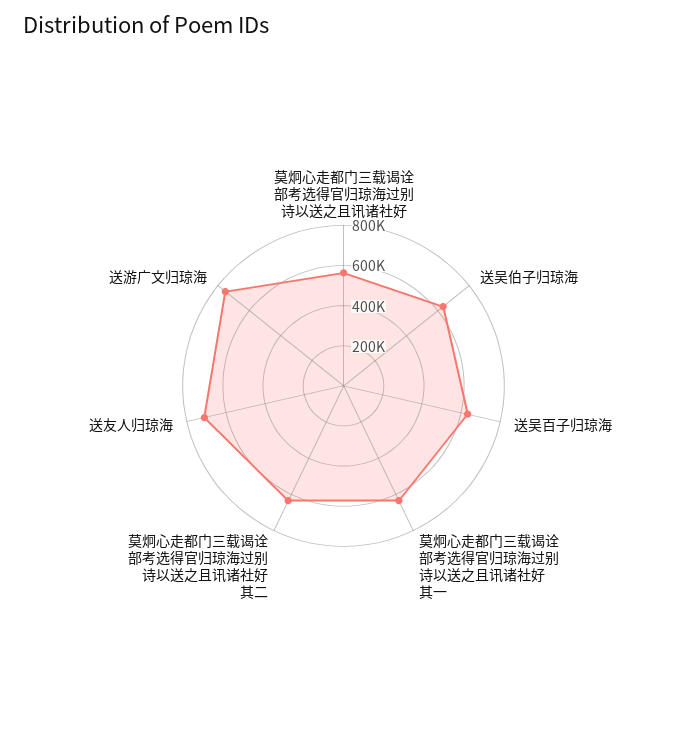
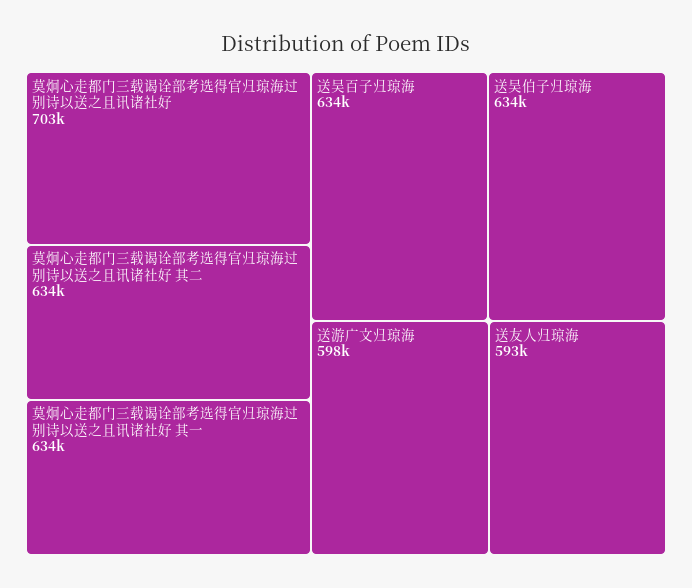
  {
-   "莫炯心走都门三载谒诠部考选得官归琼海过别诗以送之且讯诸社好": 550000,
+   "莫炯心走都门三载谒诠部考选得官归琼海过别诗以送之且讯诸社好": 703000,
    "送吴伯子归琼海": 634000,
    "送吴百子归琼海": 634000,
    "莫炯心走都门三载谒诠部考选得官归琼海过别诗以送之且讯诸社好 其一": 634000,
    "莫炯心走都门三载谒诠部考选得官归琼海过别诗以送之且讯诸社好 其二": 634000,
-   "送友人归琼海": 700000,
+   "送友人归琼海": 593000,
-   "送游广文归琼海": 750000
+   "送游广文归琼海": 598000
  }

